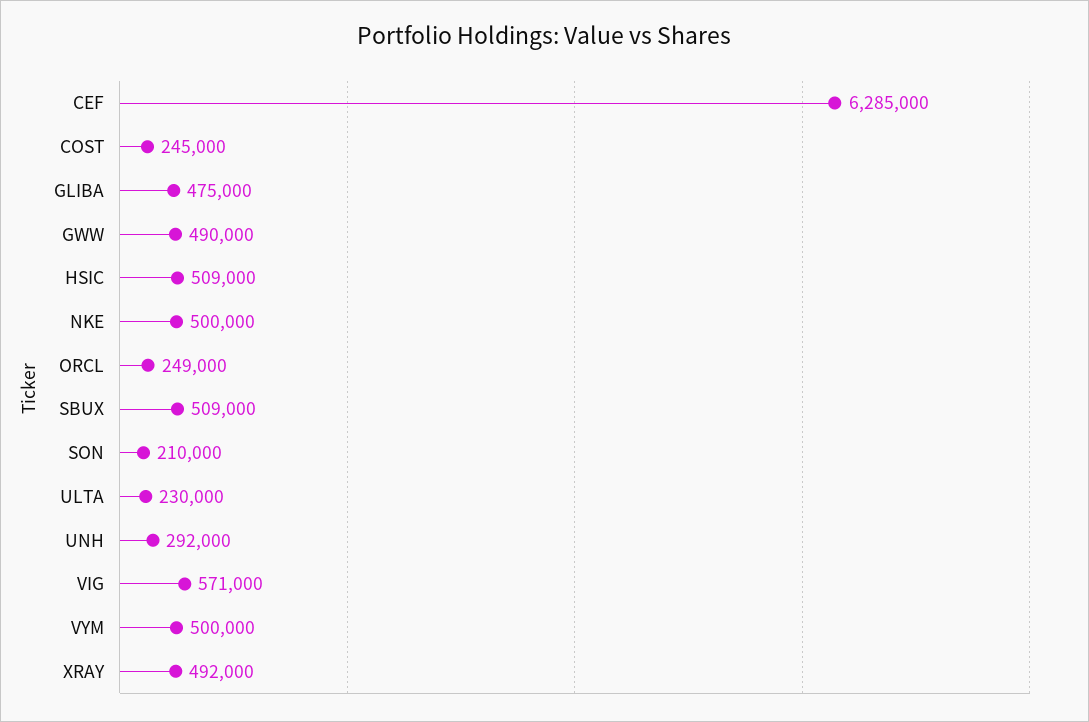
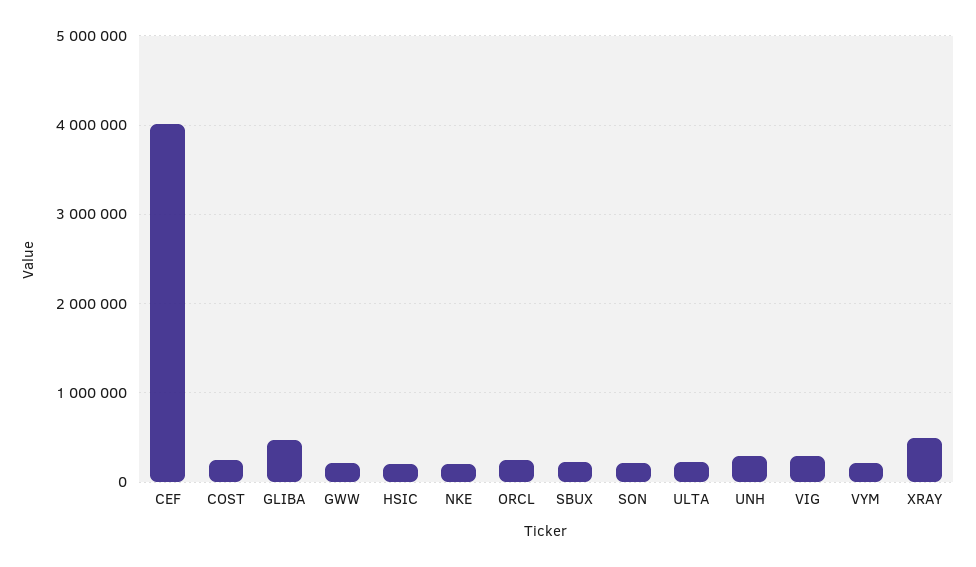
  {
-   "CEF": 6285000,
+   "CEF": 4000000,
    "COST": 245000,
    "GLIBA": 475000,
-   "GWW": 490000,
+   "GWW": 200000,
-   "HSIC": 509000,
+   "HSIC": 200000,
-   "NKE": 500000,
+   "NKE": 200000,
    "ORCL": 249000,
-   "SBUX": 509000,
+   "SBUX": 200000,
    "SON": 210000,
    "ULTA": 230000,
    "UNH": 292000,
-   "VIG": 571000,
+   "VIG": 300000,
-   "VYM": 500000,
+   "VYM": 200000,
    "XRAY": 492000
  }

